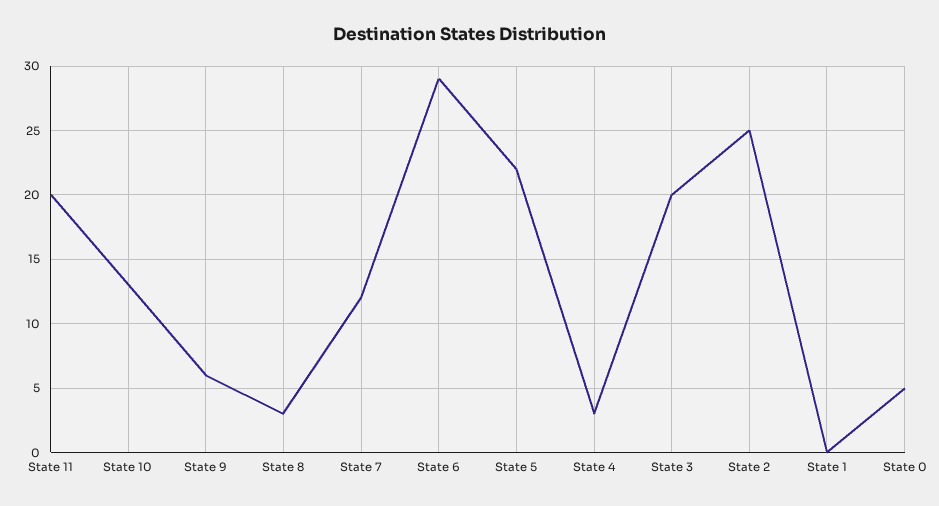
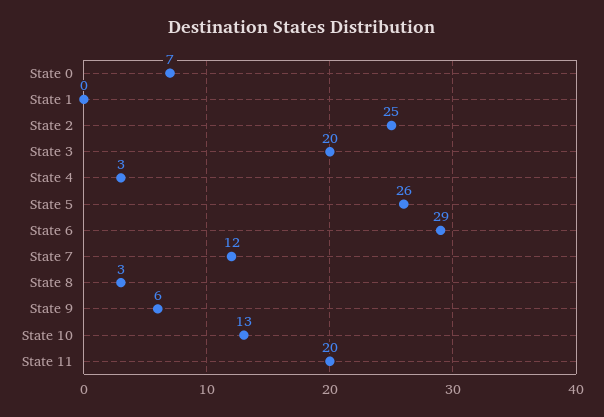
  {
    "State 11": 20,
    "State 10": 13,
    "State 9": 6,
    "State 8": 3,
    "State 7": 12,
    "State 6": 29,
-   "State 5": 22,
+   "State 5": 26,
    "State 4": 3,
    "State 3": 20,
    "State 2": 25,
    "State 1": 0,
-   "State 0": 5
+   "State 0": 7
  }

